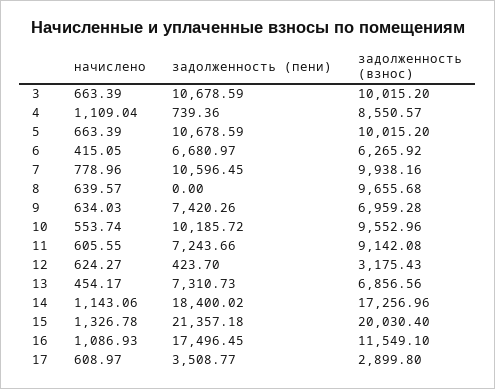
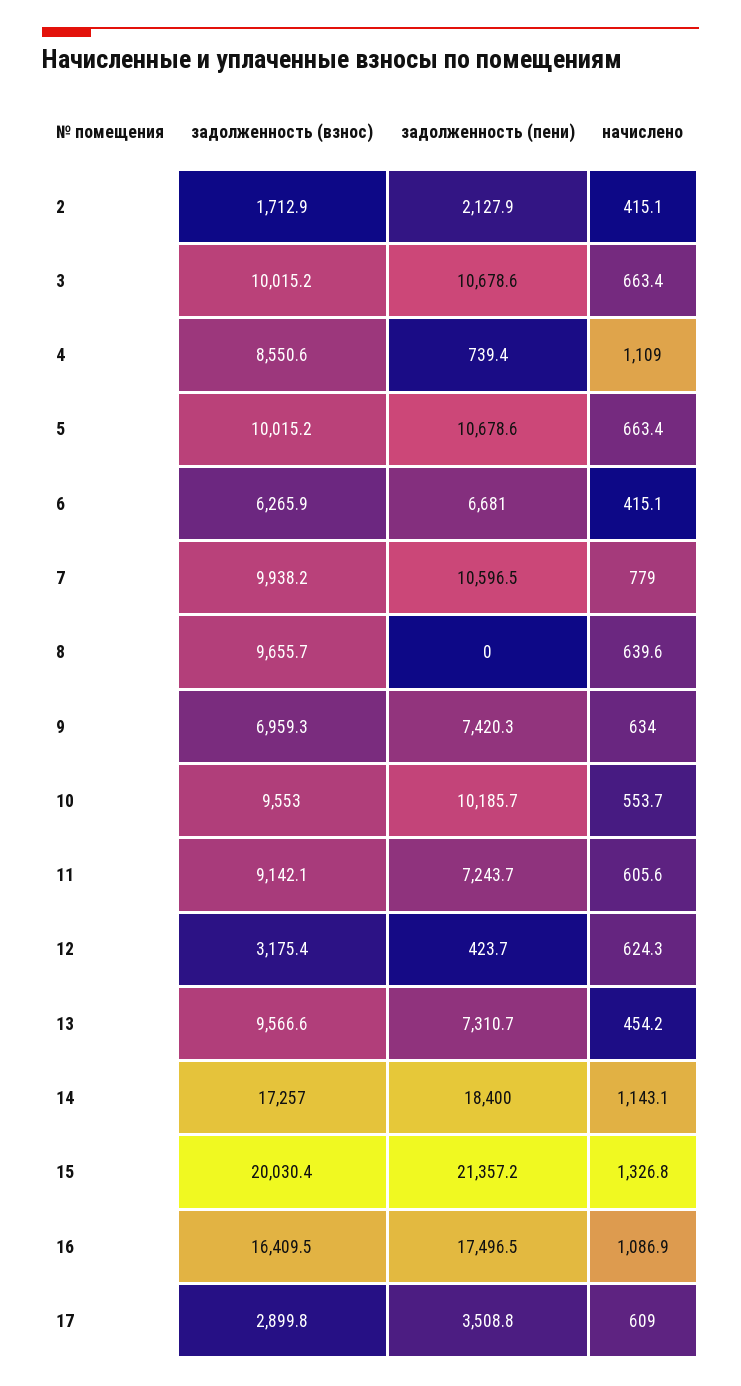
  {
    "начислено": {
      "3": 663.39,
      "4": 1109.04,
      "5": 663.39,
      "6": 415.05,
      "7": 778.96,
      "8": 639.57,
      "9": 634.03,
      "10": 553.74,
      "11": 605.55,
      "12": 624.27,
      "13": 454.17,
      "14": 1143.06,
      "15": 1326.78,
      "16": 1086.93,
-     "17": 608.97
+     "17": 608.97,
+     "2": 415.1
    },
    "задолженность (пени)": {
      "3": 10678.59,
      "4": 739.36,
      "5": 10678.59,
      "6": 6680.97,
      "7": 10596.45,
      "8": 0,
      "9": 7420.26,
      "10": 10185.72,
      "11": 7243.66,
      "12": 423.7,
      "13": 7310.73,
      "14": 18400.02,
      "15": 21357.18,
      "16": 17496.45,
-     "17": 3508.77
+     "17": 3508.77,
+     "2": 2127.9
    },
    "задолженность (взнос)": {
      "3": 10015.2,
      "4": 8550.57,
      "5": 10015.2,
      "6": 6265.92,
      "7": 9938.16,
      "8": 9655.68,
      "9": 6959.28,
      "10": 9552.96,
      "11": 9142.08,
      "12": 3175.43,
-     "13": 6856.56,
+     "13": 9566.6,
      "14": 17256.96,
      "15": 20030.4,
-     "16": 11549.1,
+     "16": 16409.5,
-     "17": 2899.8
+     "17": 2899.8,
+     "2": 1712.9
    }
  }

